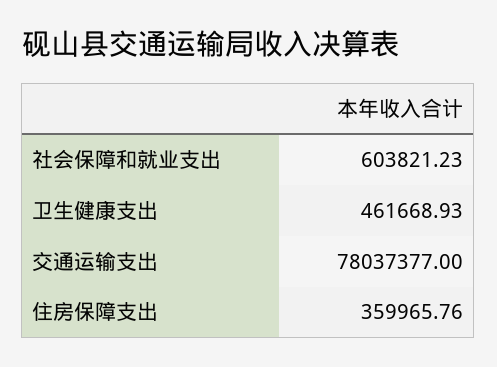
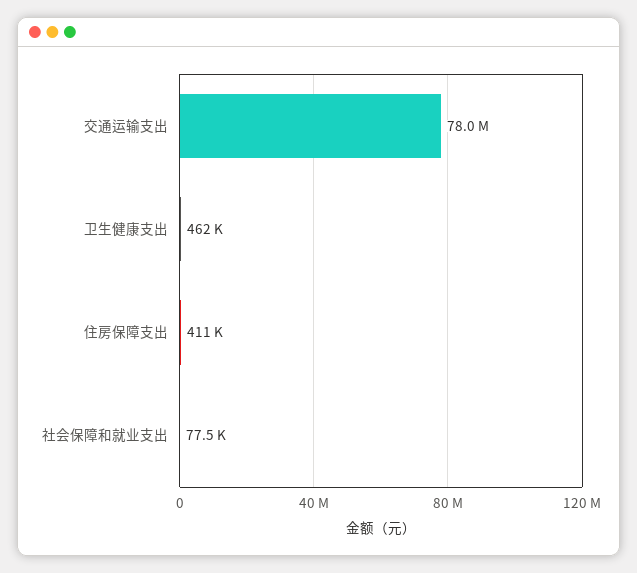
  {
-   "社会保障和就业支出": 603821.23,
+   "社会保障和就业支出": 77500,
    "卫生健康支出": 461668.93,
    "交通运输支出": 78037377,
-   "住房保障支出": 359965.76
+   "住房保障支出": 411000
  }

